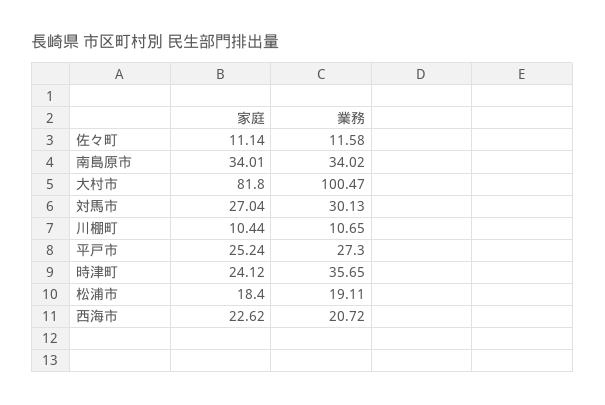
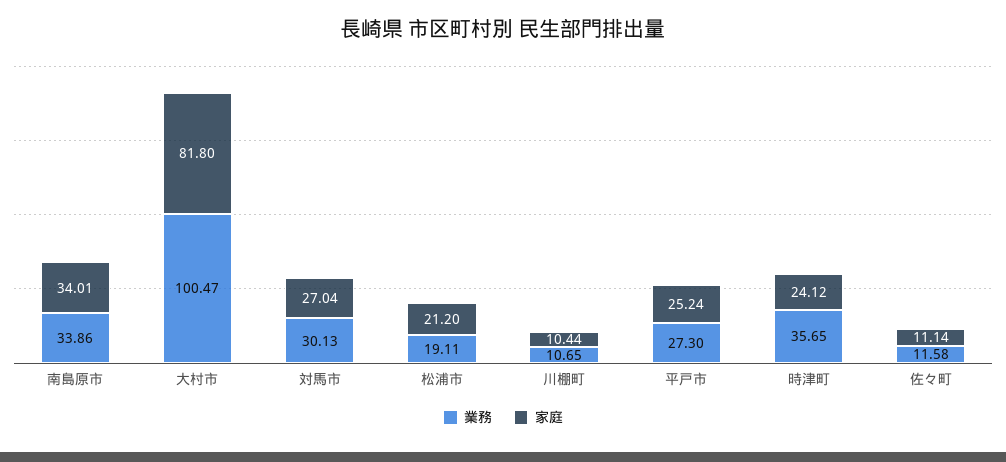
  {
    "家庭": {
      "佐々町": 11.14,
      "南島原市": 34.01,
      "大村市": 81.8,
      "対馬市": 27.04,
      "川棚町": 10.44,
      "平戸市": 25.24,
      "時津町": 24.12,
-     "松浦市": 18.4,
+     "松浦市": 21.2
-     "西海市": 22.62
    },
    "業務": {
      "佐々町": 11.58,
-     "南島原市": 34.02,
+     "南島原市": 33.86,
      "大村市": 100.47,
      "対馬市": 30.13,
      "川棚町": 10.65,
      "平戸市": 27.3,
      "時津町": 35.65,
-     "松浦市": 19.11,
+     "松浦市": 19.11
-     "西海市": 20.72
    }
  }

